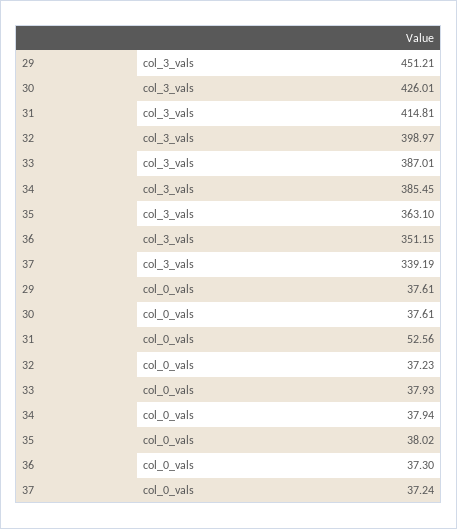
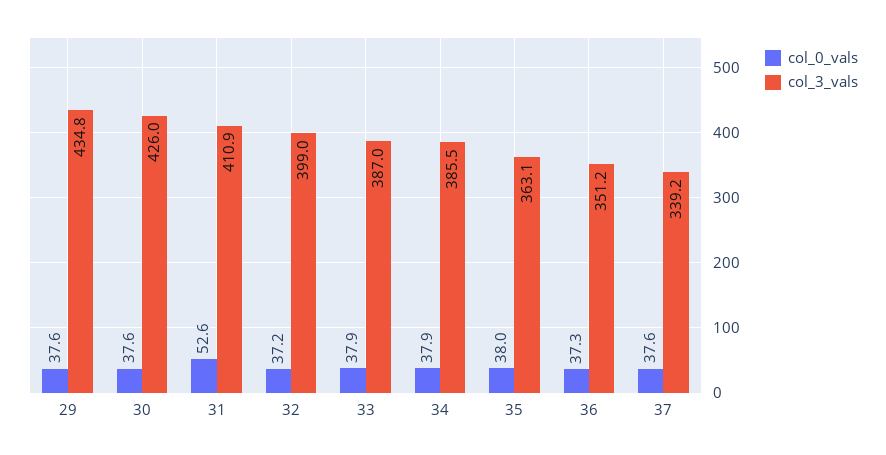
  {
    "col_3_vals": {
-     "29": 451.21,
+     "29": 434.8,
      "30": 426.01,
-     "31": 414.81,
+     "31": 410.9,
      "32": 398.97,
      "33": 387.01,
      "34": 385.45,
      "35": 363.1,
      "36": 351.15,
      "37": 339.19
    },
    "col_0_vals": {
      "29": 37.61,
      "30": 37.61,
      "31": 52.56,
      "32": 37.23,
      "33": 37.93,
      "34": 37.94,
      "35": 38.02,
      "36": 37.3,
-     "37": 37.24
+     "37": 37.6
    }
  }

